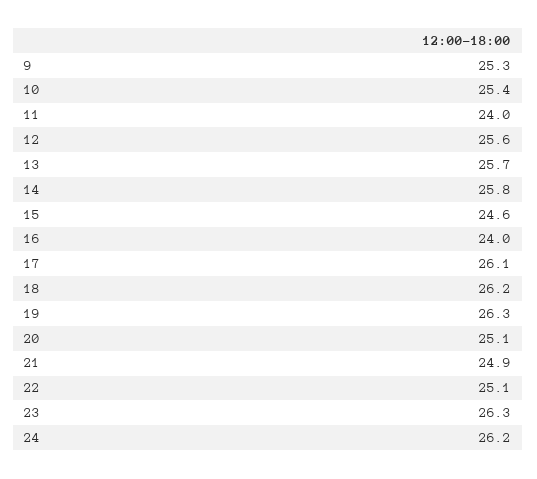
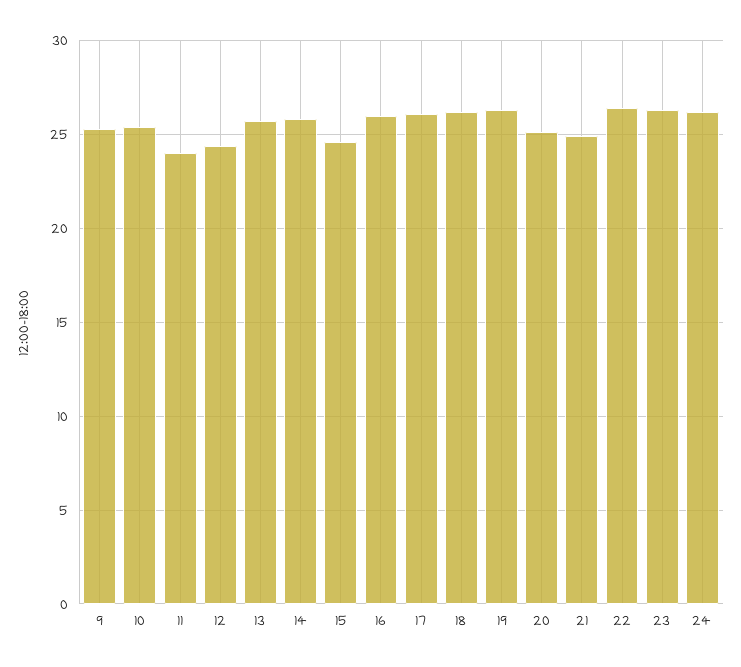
  {
    "9": 25.3,
    "10": 25.4,
    "11": 24,
-   "12": 25.6,
+   "12": 24.5,
    "13": 25.7,
    "14": 25.8,
    "15": 24.6,
-   "16": 24,
+   "16": 26,
    "17": 26.1,
    "18": 26.2,
    "19": 26.3,
    "20": 25.1,
    "21": 24.9,
-   "22": 25.1,
+   "22": 26.5,
    "23": 26.3,
    "24": 26.2
  }

